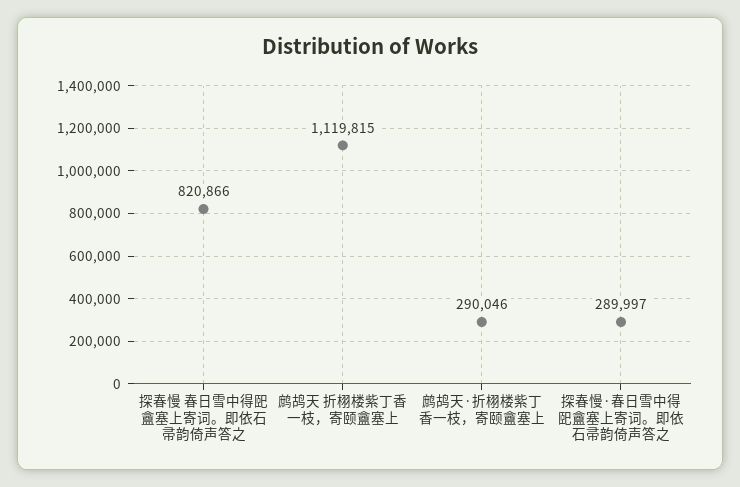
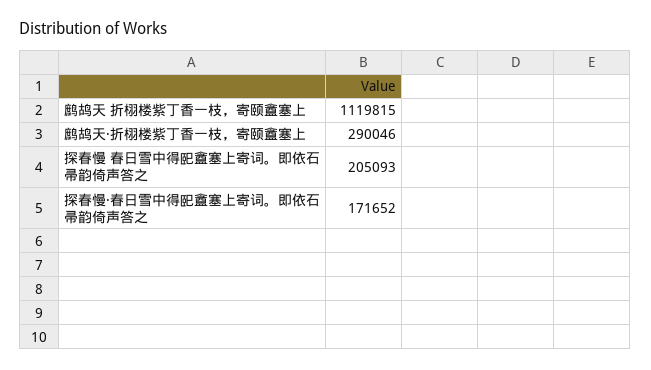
  {
-   "探春慢 春日雪中得巸盦塞上寄词。即依石帚韵倚声答之": 820866,
+   "探春慢 春日雪中得巸盦塞上寄词。即依石帚韵倚声答之": 205093,
    "鹧鸪天 折栩楼紫丁香一枝，寄颐盦塞上": 1119815,
    "鹧鸪天·折栩楼紫丁香一枝，寄颐盦塞上": 290046,
-   "探春慢·春日雪中得巸盦塞上寄词。即依石帚韵倚声答之": 289997
+   "探春慢·春日雪中得巸盦塞上寄词。即依石帚韵倚声答之": 171652
  }

